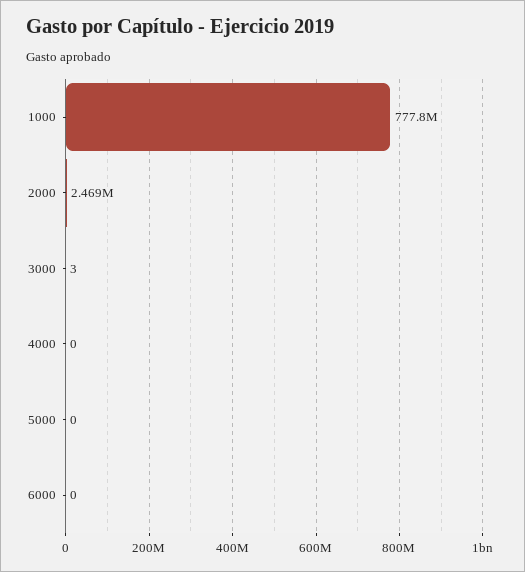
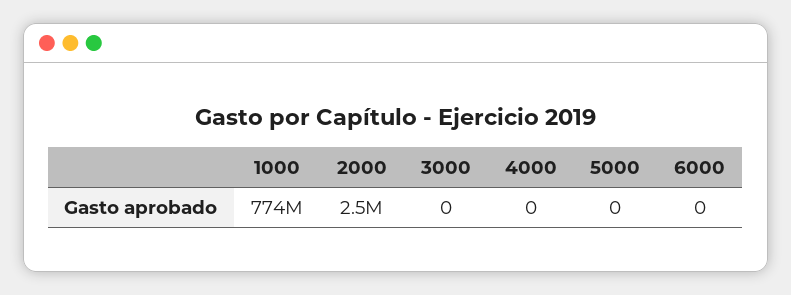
  {
-   "1000": 777800000,
+   "1000": 774000000,
-   "2000": 2469000,
+   "2000": 2500000,
-   "3000": 3,
+   "3000": 0,
    "4000": 0,
    "5000": 0,
    "6000": 0
  }

